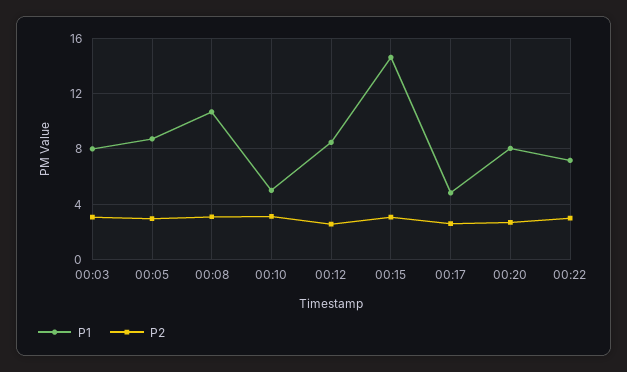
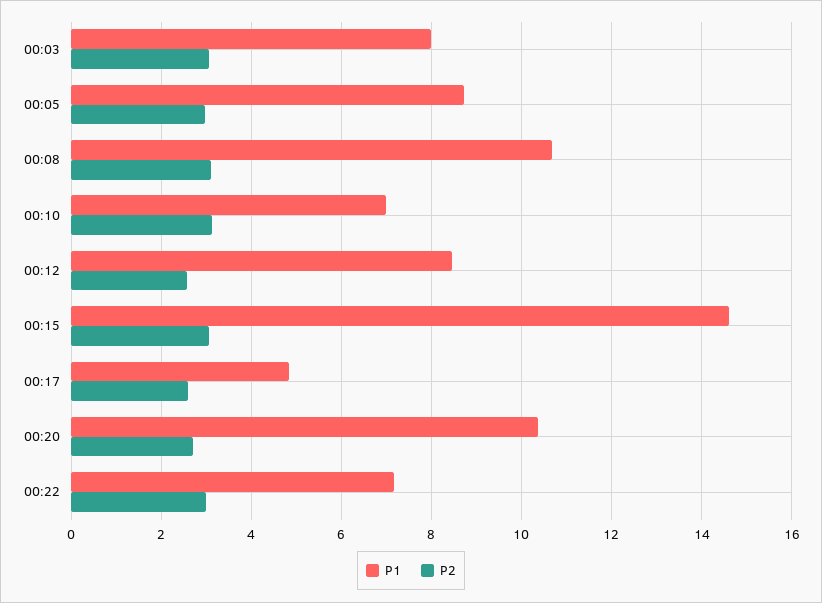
  {
    "P1": {
      "00:03": 8,
      "00:05": 8.8,
      "00:08": 10.6,
-     "00:10": 5,
+     "00:10": 7,
      "00:12": 8.4,
      "00:15": 14.6,
      "00:17": 4.8,
-     "00:20": 8,
+     "00:20": 10.4,
      "00:22": 7.2
    },
    "P2": {
      "00:03": 3,
      "00:05": 3,
      "00:08": 3.2,
      "00:10": 3.2,
      "00:12": 2.6,
      "00:15": 3,
      "00:17": 2.6,
      "00:20": 2.8,
      "00:22": 3
    }
  }

